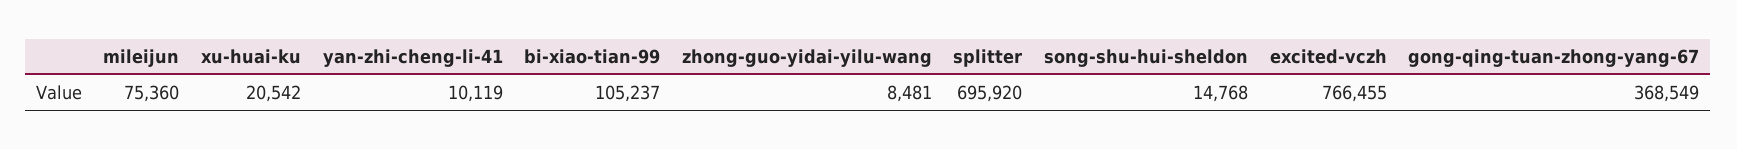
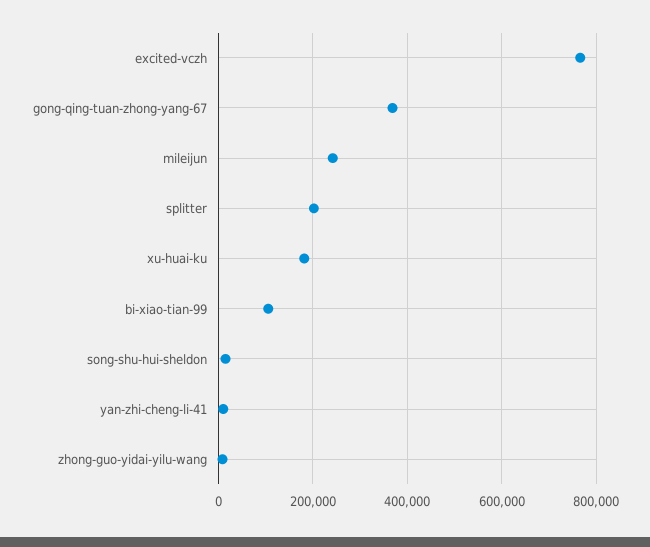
  {
-   "mileijun": 75360,
+   "mileijun": 240000,
-   "xu-huai-ku": 20542,
+   "xu-huai-ku": 180000,
    "yan-zhi-cheng-li-41": 10119,
    "bi-xiao-tian-99": 105237,
    "zhong-guo-yidai-yilu-wang": 8481,
-   "splitter": 695920,
+   "splitter": 200000,
    "song-shu-hui-sheldon": 14768,
    "excited-vczh": 766455,
    "gong-qing-tuan-zhong-yang-67": 368549
  }

